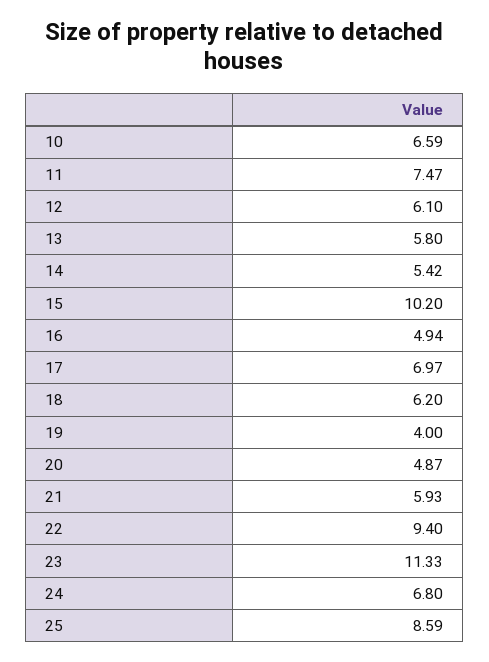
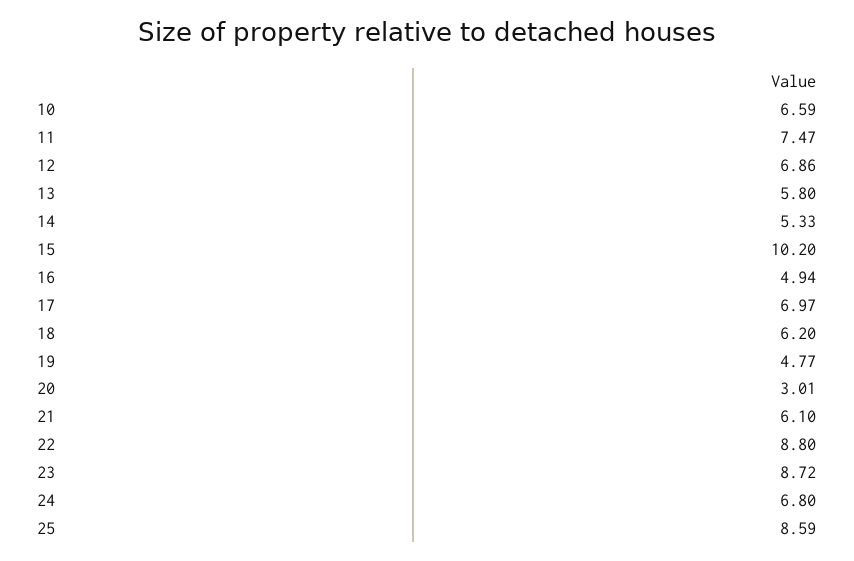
  {
    "10": 6.59,
    "11": 7.47,
-   "12": 6.1,
+   "12": 6.86,
    "13": 5.8,
-   "14": 5.42,
+   "14": 5.33,
    "15": 10.2,
    "16": 4.94,
    "17": 6.97,
    "18": 6.2,
-   "19": 4,
+   "19": 4.77,
-   "20": 4.87,
+   "20": 3.01,
-   "21": 5.93,
+   "21": 6.1,
-   "22": 9.4,
+   "22": 8.8,
-   "23": 11.33,
+   "23": 8.72,
    "24": 6.8,
    "25": 8.59
  }

